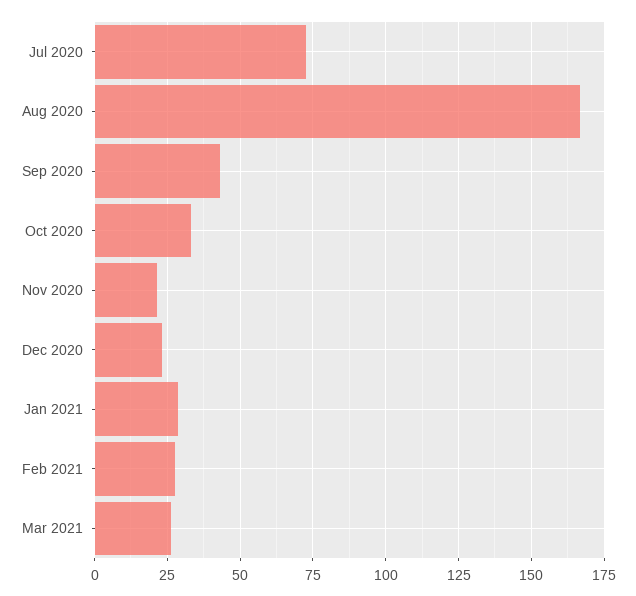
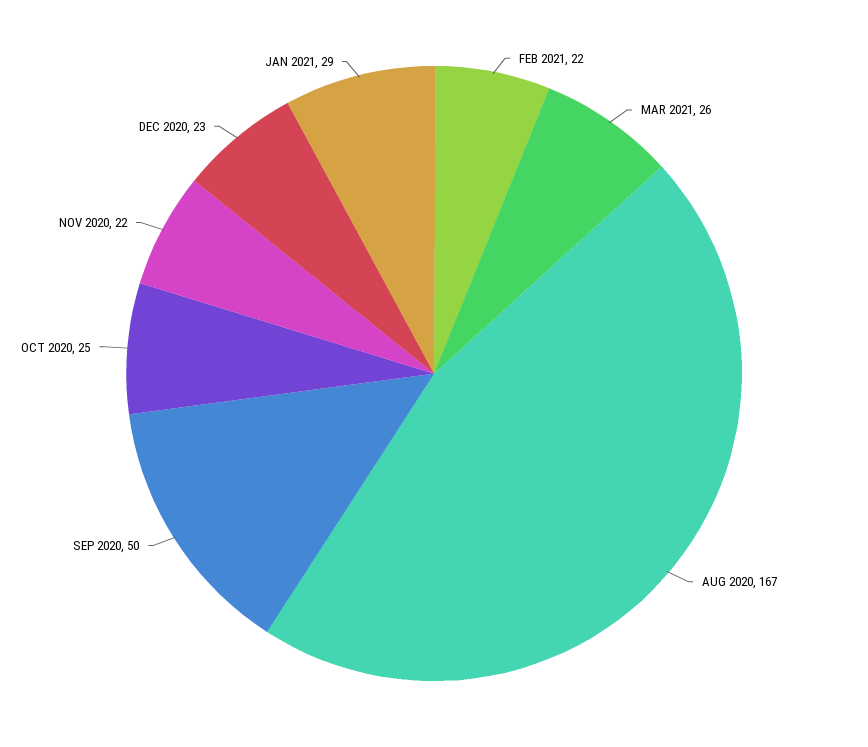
  {
-   "Jul 2020": 72.5,
    "Aug 2020": 167,
-   "Sep 2020": 42.5,
+   "Sep 2020": 50,
-   "Oct 2020": 32.5,
+   "Oct 2020": 25,
    "Nov 2020": 22,
    "Dec 2020": 23,
    "Jan 2021": 29,
-   "Feb 2021": 27.5,
+   "Feb 2021": 22,
    "Mar 2021": 26
  }

